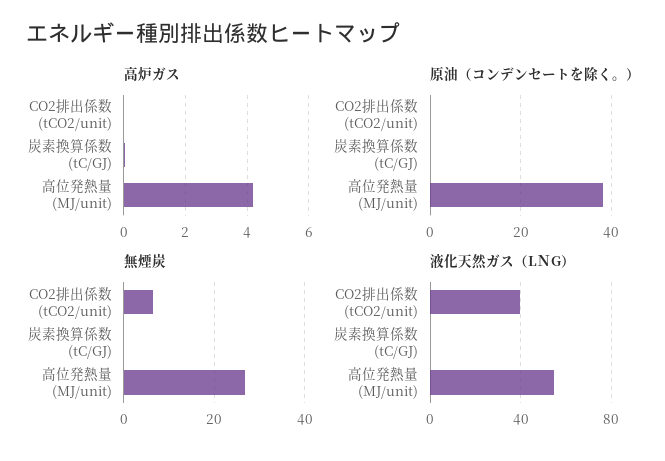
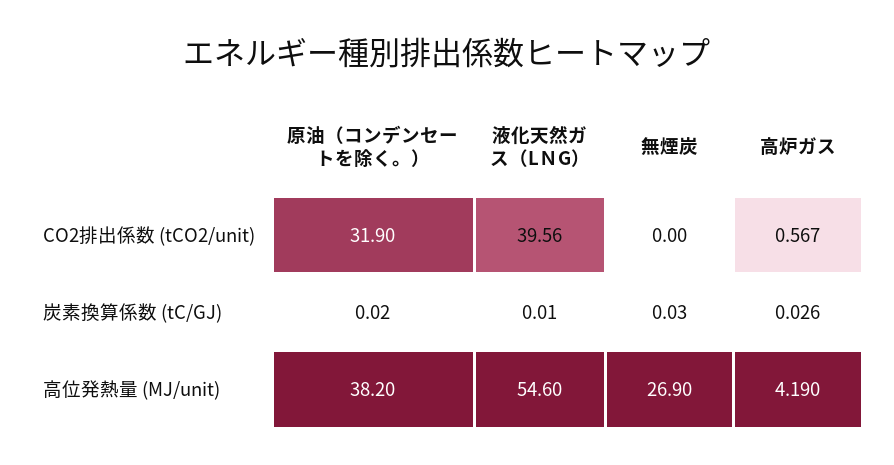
  {
    "高炉ガス": {
-     "CO2排出係数 (tCO2/unit)": 0,
+     "CO2排出係数 (tCO2/unit)": 0.567,
      "炭素換算係数 (tC/GJ)": 0.026,
      "高位発熱量 (MJ/unit)": 4.19
    },
    "原油（コンデンセートを除く。）": {
-     "CO2排出係数 (tCO2/unit)": 0,
+     "CO2排出係数 (tCO2/unit)": 31.9,
      "炭素換算係数 (tC/GJ)": 0.02,
      "高位発熱量 (MJ/unit)": 38.2
    },
    "無煙炭": {
-     "CO2排出係数 (tCO2/unit)": 6,
+     "CO2排出係数 (tCO2/unit)": 0,
      "炭素換算係数 (tC/GJ)": 0.03,
      "高位発熱量 (MJ/unit)": 26.9
    },
    "液化天然ガス（LＮG）": {
      "CO2排出係数 (tCO2/unit)": 39.56,
      "炭素換算係数 (tC/GJ)": 0.01,
      "高位発熱量 (MJ/unit)": 54.6
    }
  }

